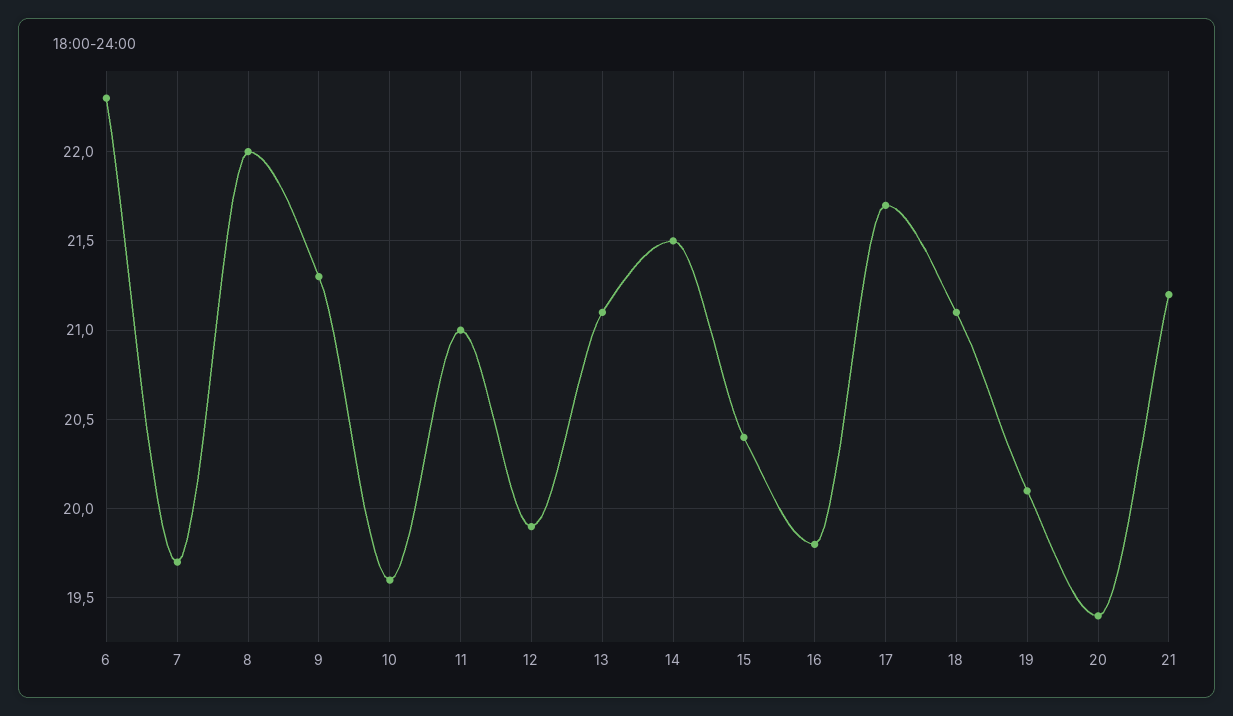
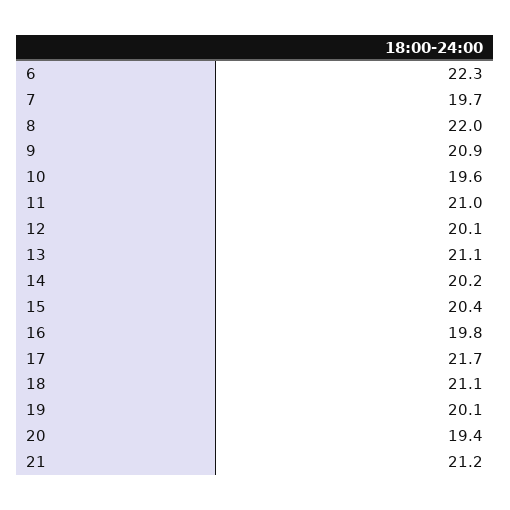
  {
    "6": 22.3,
    "7": 19.7,
    "8": 22,
-   "9": 21.3,
+   "9": 20.9,
    "10": 19.6,
    "11": 21,
-   "12": 19.9,
+   "12": 20.1,
    "13": 21.1,
-   "14": 21.5,
+   "14": 20.2,
    "15": 20.4,
    "16": 19.8,
    "17": 21.7,
    "18": 21.1,
    "19": 20.1,
    "20": 19.4,
    "21": 21.2
  }

